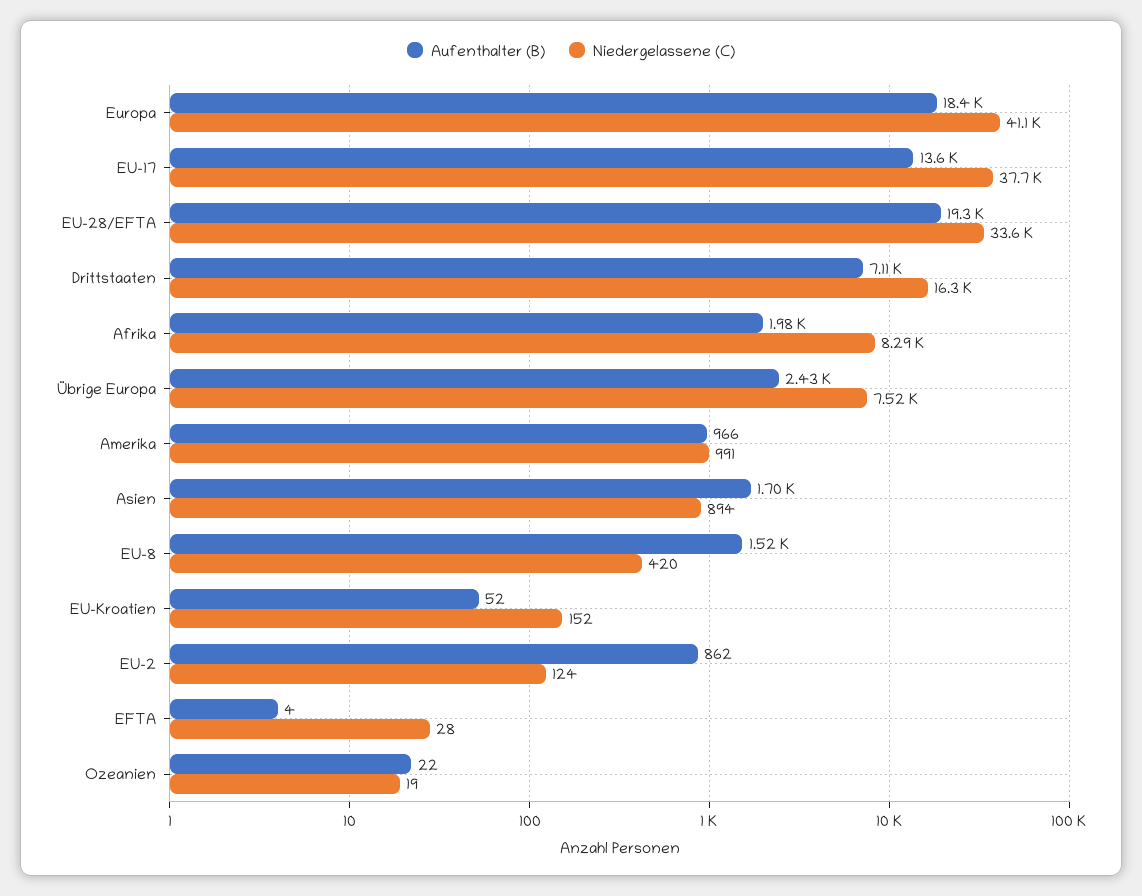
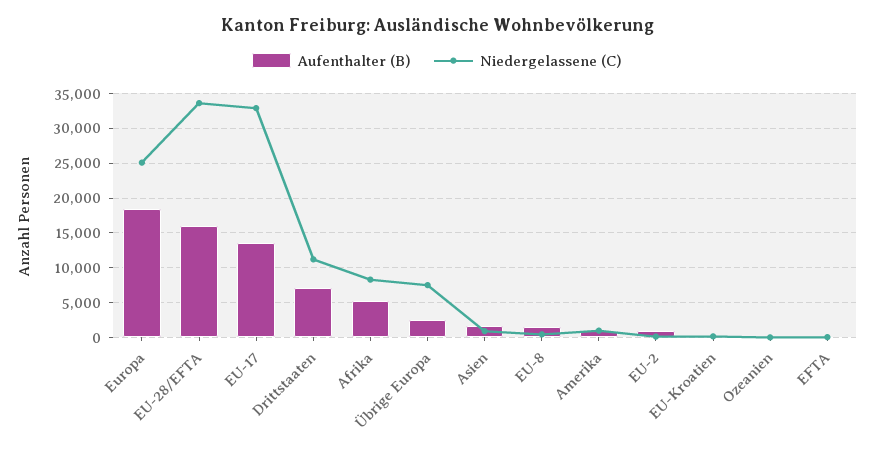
  {
    "Aufenthalter (B)": {
      "Europa": 18400,
      "EU-17": 13600,
-     "EU-28/EFTA": 19300,
+     "EU-28/EFTA": 16000,
      "Drittstaaten": 7110,
-     "Afrika": 1980,
+     "Afrika": 5000,
      "Übrige Europa": 2430,
      "Amerika": 966,
      "Asien": 1700,
      "EU-8": 1520,
      "EU-Kroatien": 52,
      "EU-2": 862,
      "EFTA": 4,
      "Ozeanien": 22
    },
    "Niedergelassene (C)": {
-     "Europa": 41100,
+     "Europa": 25000,
-     "EU-17": 37700,
+     "EU-17": 33000,
      "EU-28/EFTA": 33600,
-     "Drittstaaten": 16300,
+     "Drittstaaten": 11000,
      "Afrika": 8290,
      "Übrige Europa": 7520,
      "Amerika": 991,
      "Asien": 894,
      "EU-8": 420,
      "EU-Kroatien": 152,
      "EU-2": 124,
      "EFTA": 28,
      "Ozeanien": 19
    }
  }

